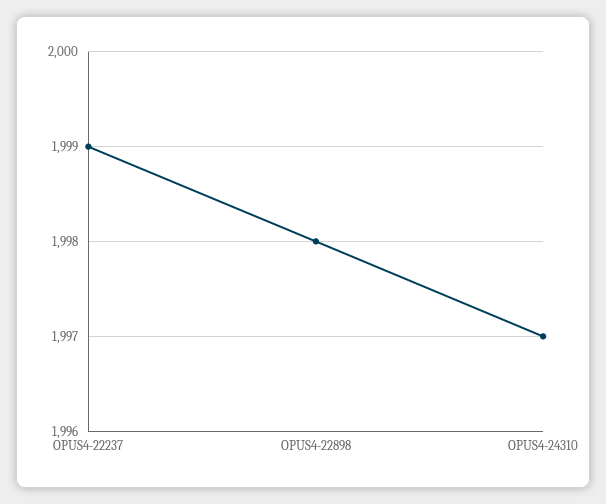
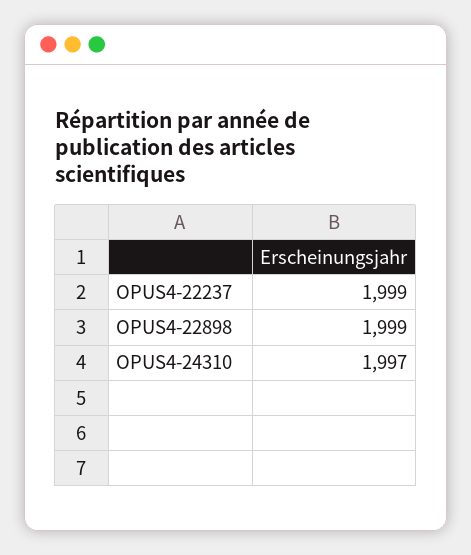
  {
    "OPUS4-22237": 1999,
-   "OPUS4-22898": 1998,
+   "OPUS4-22898": 1999,
    "OPUS4-24310": 1997
  }

